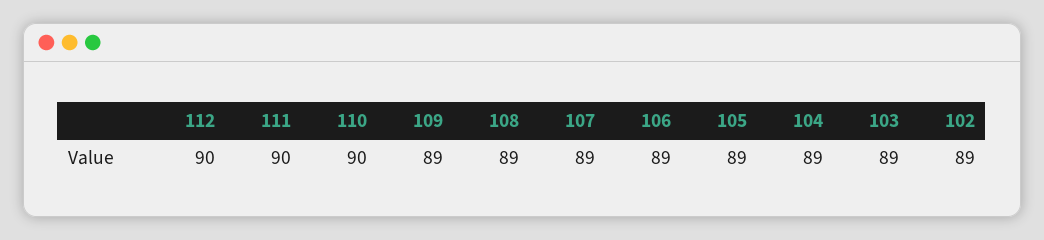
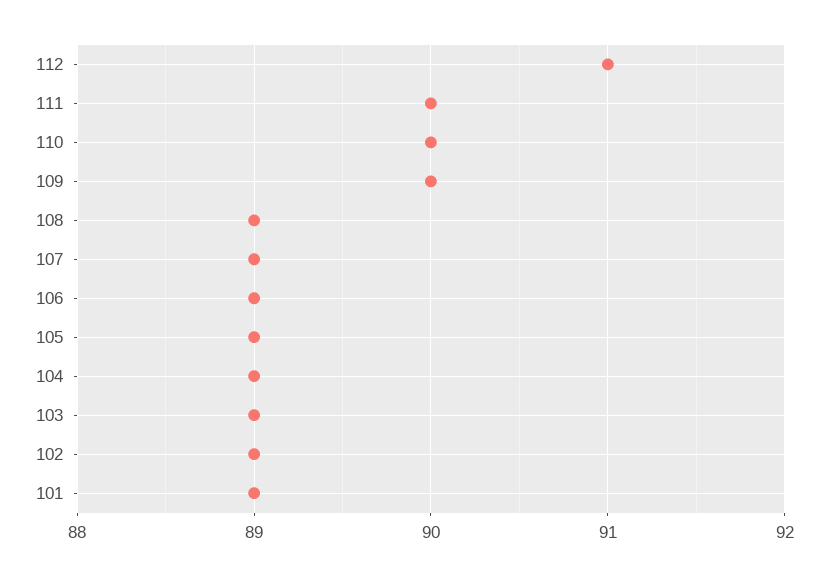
  {
-   "112": 90,
+   "112": 91,
    "111": 90,
    "110": 90,
-   "109": 89,
+   "109": 90,
    "108": 89,
    "107": 89,
    "106": 89,
    "105": 89,
    "104": 89,
    "103": 89,
-   "102": 89
+   "102": 89,
+   "101": 89
  }

